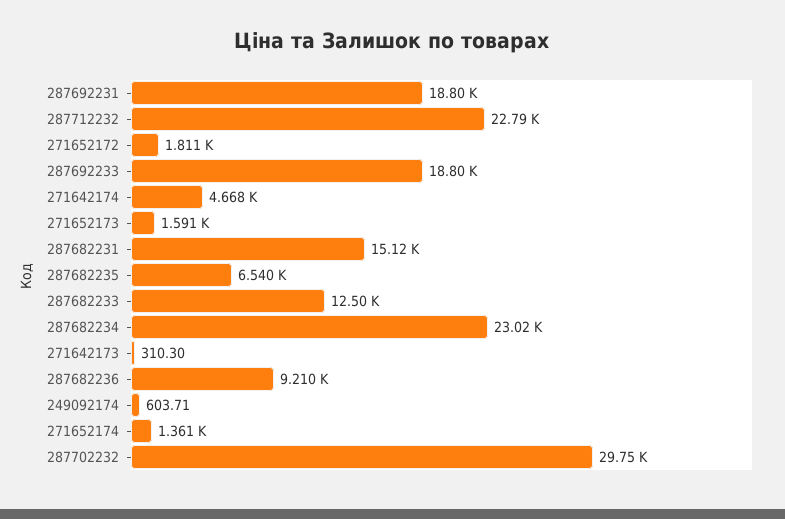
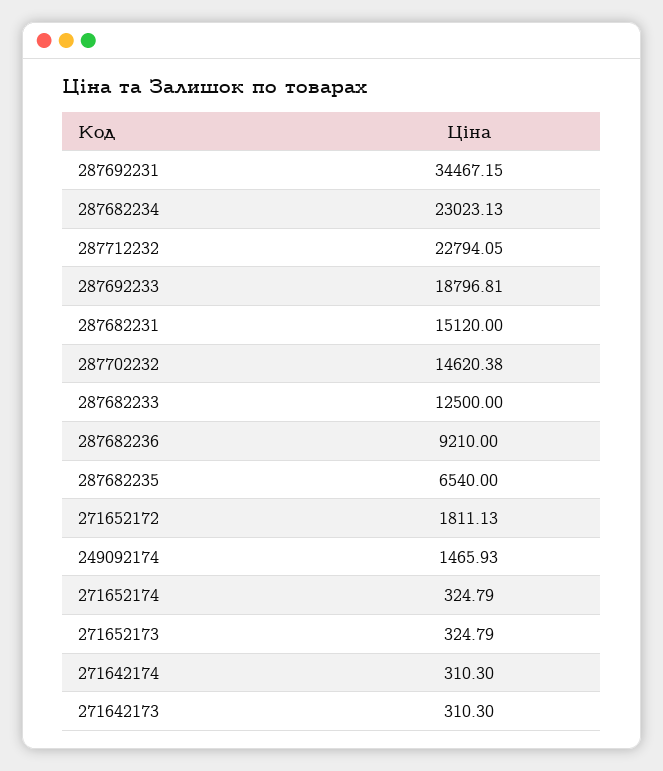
  {
-   "287692231": 18800,
+   "287692231": 34467.15,
    "287712232": 22794.05,
    "271652172": 1811.13,
    "287692233": 18796.81,
-   "271642174": 4668,
+   "271642174": 310.3,
-   "271652173": 1591,
+   "271652173": 324.79,
    "287682231": 15120,
    "287682235": 6540,
    "287682233": 12500,
    "287682234": 23023.13,
    "271642173": 310.3,
    "287682236": 9210,
-   "249092174": 603.71,
+   "249092174": 1465.93,
-   "271652174": 1361,
+   "271652174": 324.79,
-   "287702232": 29750
+   "287702232": 14620.38
  }

